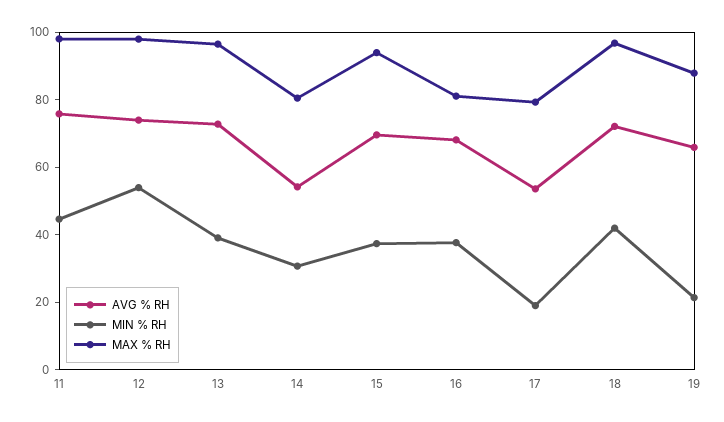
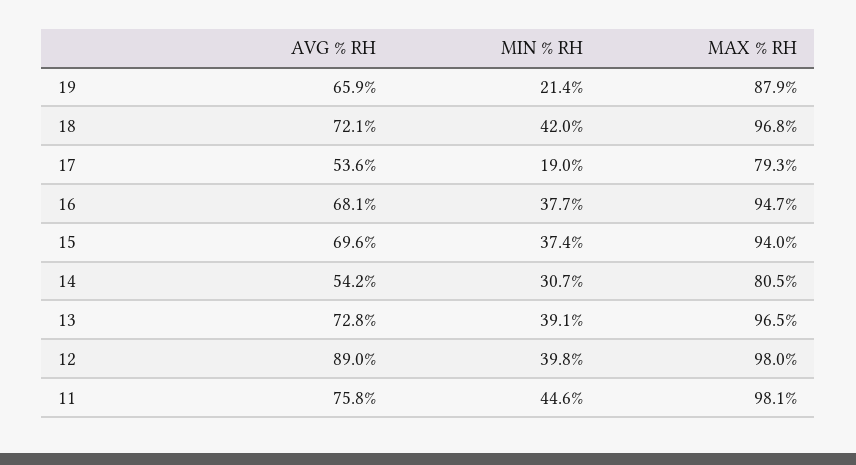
  {
    "AVG % RH": {
      "11": 75.8,
-     "12": 75,
+     "12": 89,
      "13": 72.8,
      "14": 54.2,
      "15": 69.6,
      "16": 68.1,
      "17": 53.6,
      "18": 72.1,
      "19": 65.9
    },
    "MIN % RH": {
      "11": 44.6,
-     "12": 55,
+     "12": 39.8,
      "13": 39.1,
      "14": 30.7,
      "15": 37.4,
      "16": 37.7,
      "17": 19,
      "18": 42,
      "19": 21.4
    },
    "MAX % RH": {
      "11": 98.1,
      "12": 98,
      "13": 96.5,
      "14": 80.5,
      "15": 94,
-     "16": 80,
+     "16": 94.7,
      "17": 79.3,
      "18": 96.8,
      "19": 87.9
    }
  }

